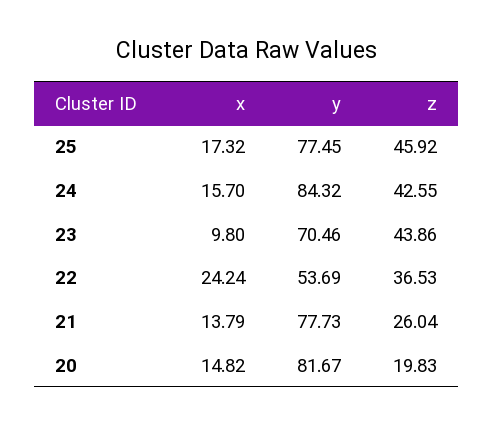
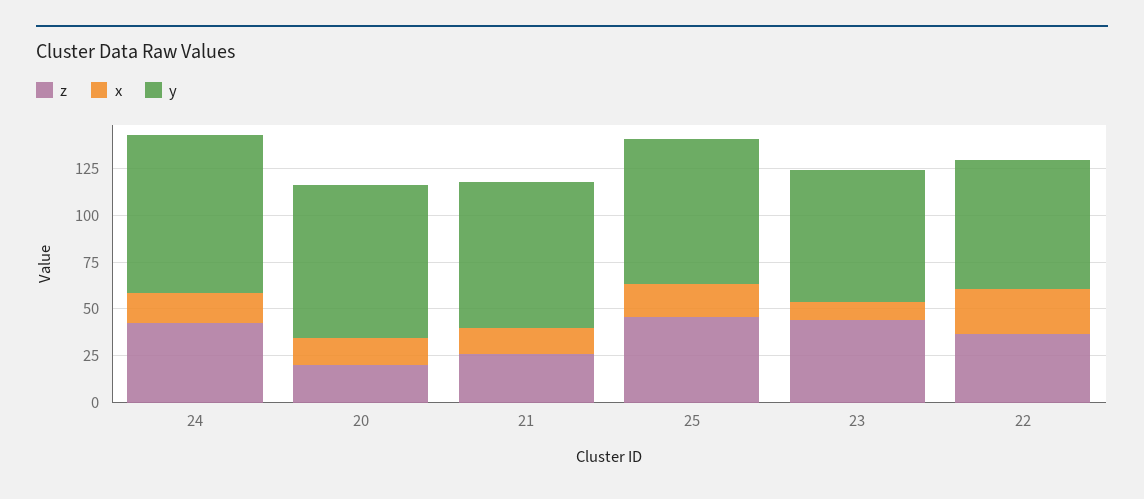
  {
    "x": {
      "25": 17.32,
      "24": 15.7,
      "23": 9.8,
      "22": 24.24,
      "21": 13.79,
      "20": 14.82
    },
    "y": {
      "25": 77.45,
      "24": 84.32,
      "23": 70.46,
-     "22": 53.69,
+     "22": 70,
      "21": 77.73,
      "20": 81.67
    },
    "z": {
      "25": 45.92,
      "24": 42.55,
      "23": 43.86,
      "22": 36.53,
      "21": 26.04,
      "20": 19.83
    }
  }

